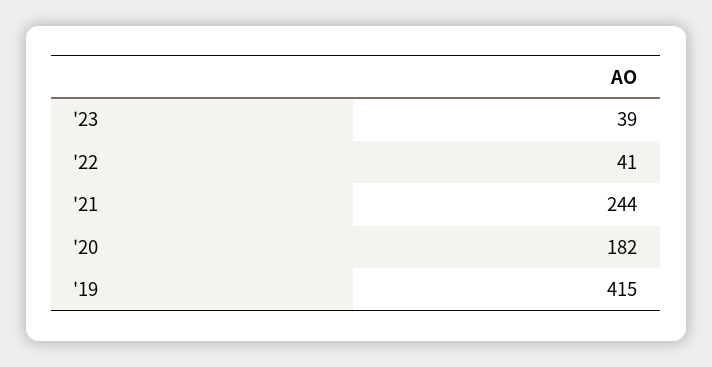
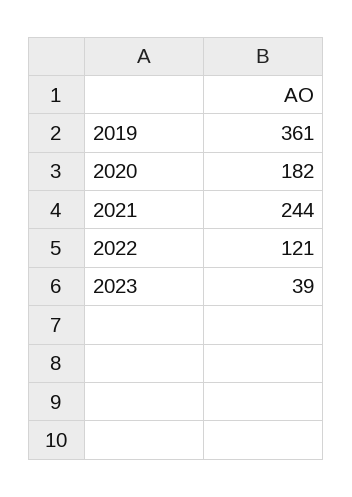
  {
    "'23": 39,
-   "'22": 41,
+   "'22": 121,
    "'21": 244,
    "'20": 182,
-   "'19": 415
+   "'19": 361
  }

